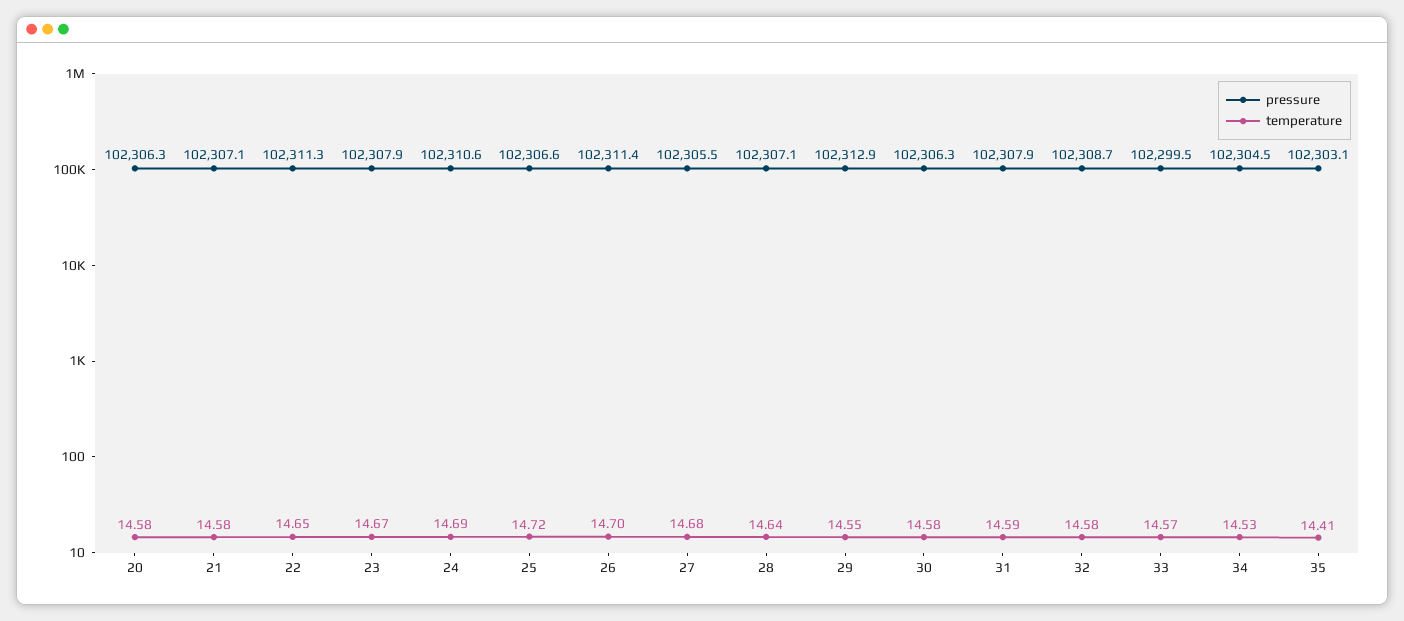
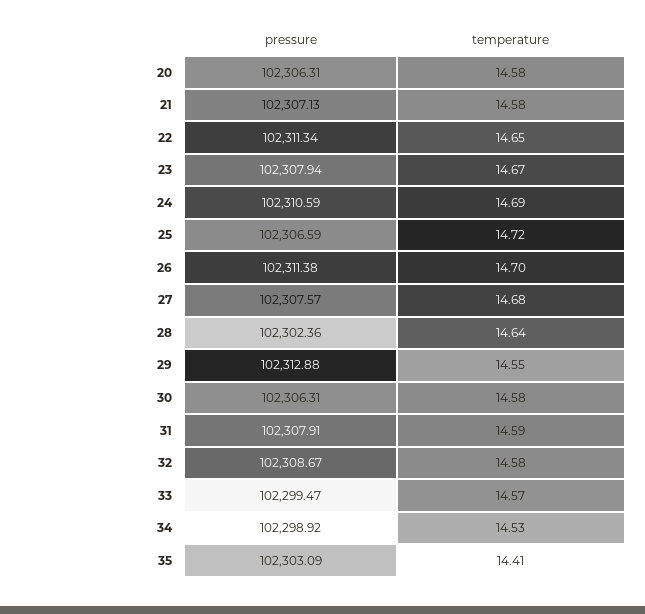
  {
    "pressure": {
      "20": 102306.31,
      "21": 102307.13,
      "22": 102311.34,
      "23": 102307.94,
      "24": 102310.59,
      "25": 102306.59,
      "26": 102311.38,
-     "27": 102305.5,
+     "27": 102307.57,
-     "28": 102307.1,
+     "28": 102302.36,
      "29": 102312.88,
      "30": 102306.31,
      "31": 102307.91,
      "32": 102308.67,
      "33": 102299.47,
-     "34": 102304.5,
+     "34": 102298.92,
      "35": 102303.09
    },
    "temperature": {
      "20": 14.58,
      "21": 14.58,
      "22": 14.65,
      "23": 14.67,
      "24": 14.69,
      "25": 14.72,
      "26": 14.7,
      "27": 14.68,
      "28": 14.64,
      "29": 14.55,
      "30": 14.58,
      "31": 14.59,
      "32": 14.58,
      "33": 14.57,
      "34": 14.53,
      "35": 14.41
    }
  }

